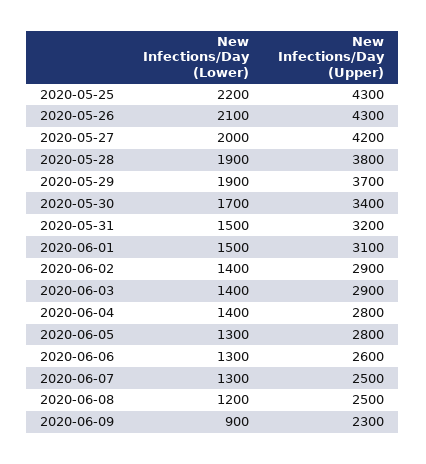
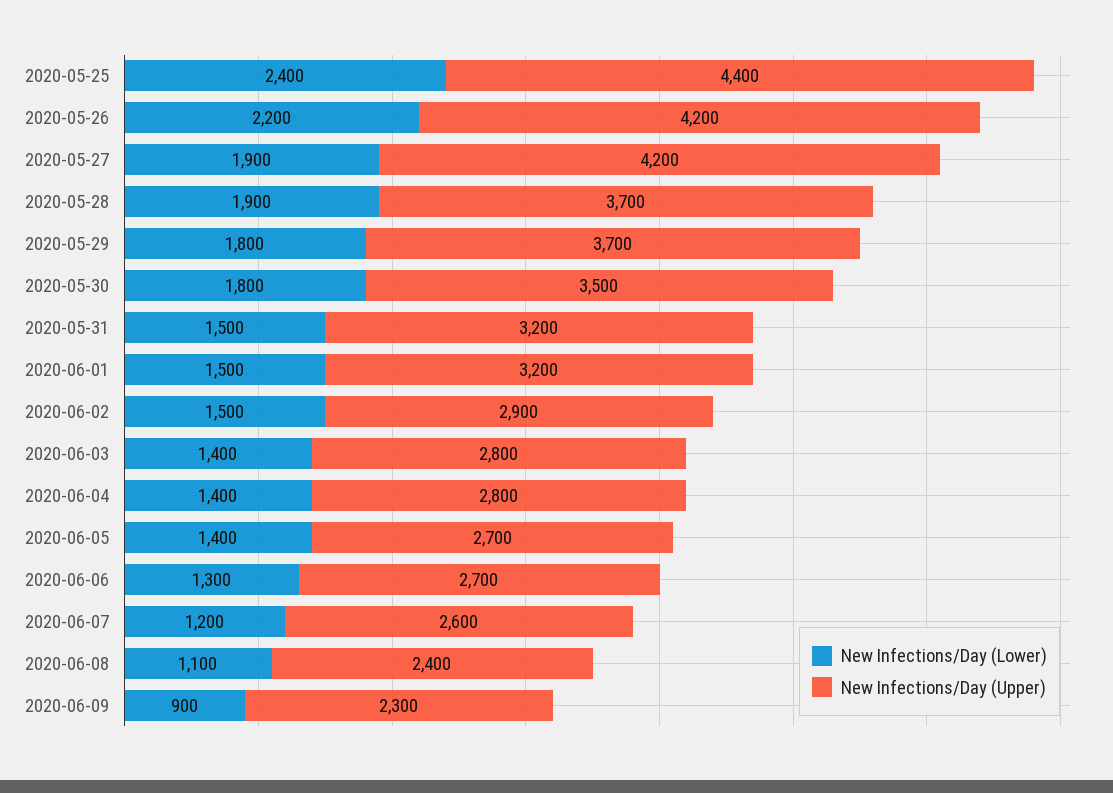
  {
    "New Infections/Day (Lower)": {
-     "2020-05-25": 2200,
+     "2020-05-25": 2400,
-     "2020-05-26": 2100,
+     "2020-05-26": 2200,
-     "2020-05-27": 2000,
+     "2020-05-27": 1900,
      "2020-05-28": 1900,
-     "2020-05-29": 1900,
+     "2020-05-29": 1800,
-     "2020-05-30": 1700,
+     "2020-05-30": 1800,
      "2020-05-31": 1500,
      "2020-06-01": 1500,
-     "2020-06-02": 1400,
+     "2020-06-02": 1500,
      "2020-06-03": 1400,
      "2020-06-04": 1400,
-     "2020-06-05": 1300,
+     "2020-06-05": 1400,
      "2020-06-06": 1300,
-     "2020-06-07": 1300,
+     "2020-06-07": 1200,
-     "2020-06-08": 1200,
+     "2020-06-08": 1100,
      "2020-06-09": 900
    },
    "New Infections/Day (Upper)": {
-     "2020-05-25": 4300,
+     "2020-05-25": 4400,
-     "2020-05-26": 4300,
+     "2020-05-26": 4200,
      "2020-05-27": 4200,
-     "2020-05-28": 3800,
+     "2020-05-28": 3700,
      "2020-05-29": 3700,
-     "2020-05-30": 3400,
+     "2020-05-30": 3500,
      "2020-05-31": 3200,
-     "2020-06-01": 3100,
+     "2020-06-01": 3200,
      "2020-06-02": 2900,
-     "2020-06-03": 2900,
+     "2020-06-03": 2800,
      "2020-06-04": 2800,
-     "2020-06-05": 2800,
+     "2020-06-05": 2700,
-     "2020-06-06": 2600,
+     "2020-06-06": 2700,
-     "2020-06-07": 2500,
+     "2020-06-07": 2600,
-     "2020-06-08": 2500,
+     "2020-06-08": 2400,
      "2020-06-09": 2300
    }
  }

